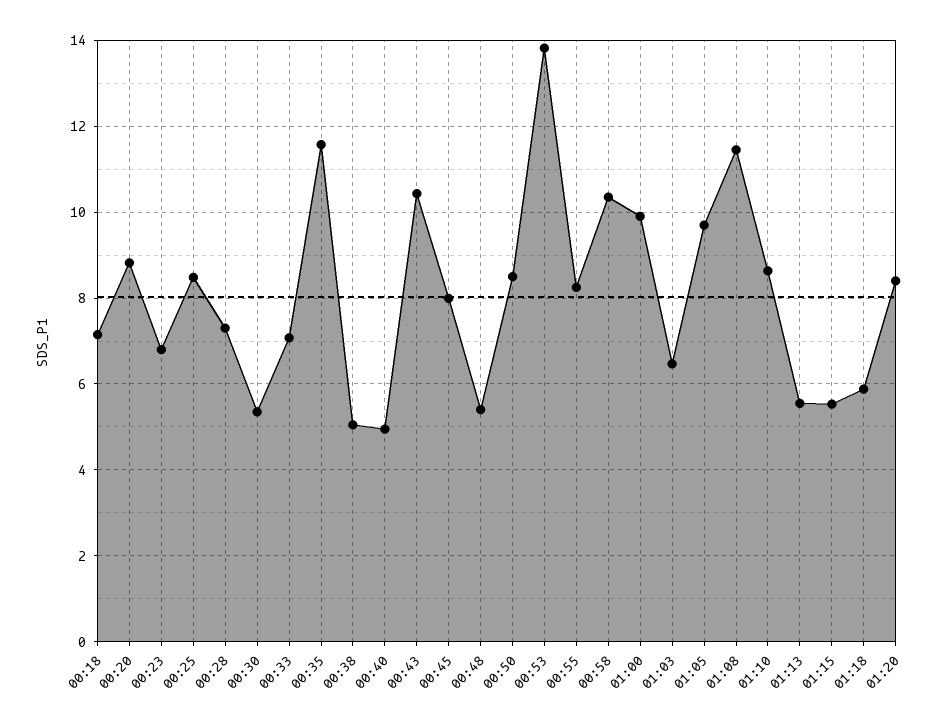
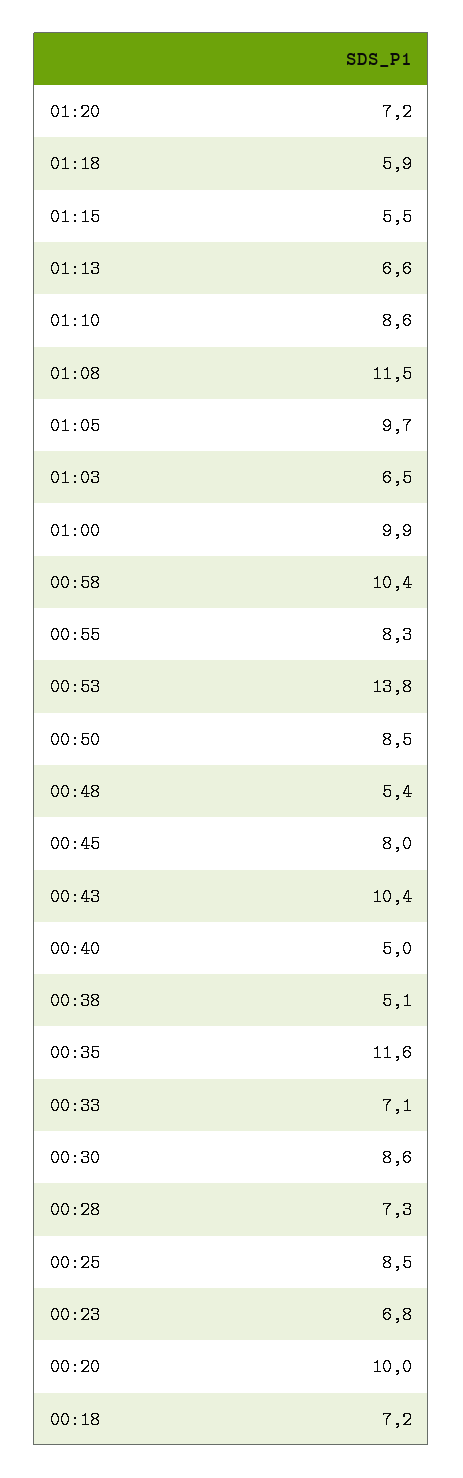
  {
    "00:18": 7.2,
-   "00:20": 8.8,
+   "00:20": 10,
    "00:23": 6.8,
    "00:25": 8.5,
    "00:28": 7.3,
-   "00:30": 5.4,
+   "00:30": 8.6,
    "00:33": 7.1,
    "00:35": 11.6,
    "00:38": 5.1,
    "00:40": 5,
    "00:43": 10.4,
    "00:45": 8,
    "00:48": 5.4,
    "00:50": 8.5,
    "00:53": 13.8,
    "00:55": 8.3,
    "00:58": 10.4,
    "01:00": 9.9,
    "01:03": 6.5,
    "01:05": 9.7,
    "01:08": 11.5,
    "01:10": 8.6,
-   "01:13": 5.6,
+   "01:13": 6.6,
    "01:15": 5.5,
    "01:18": 5.9,
-   "01:20": 8.4
+   "01:20": 7.2
  }

